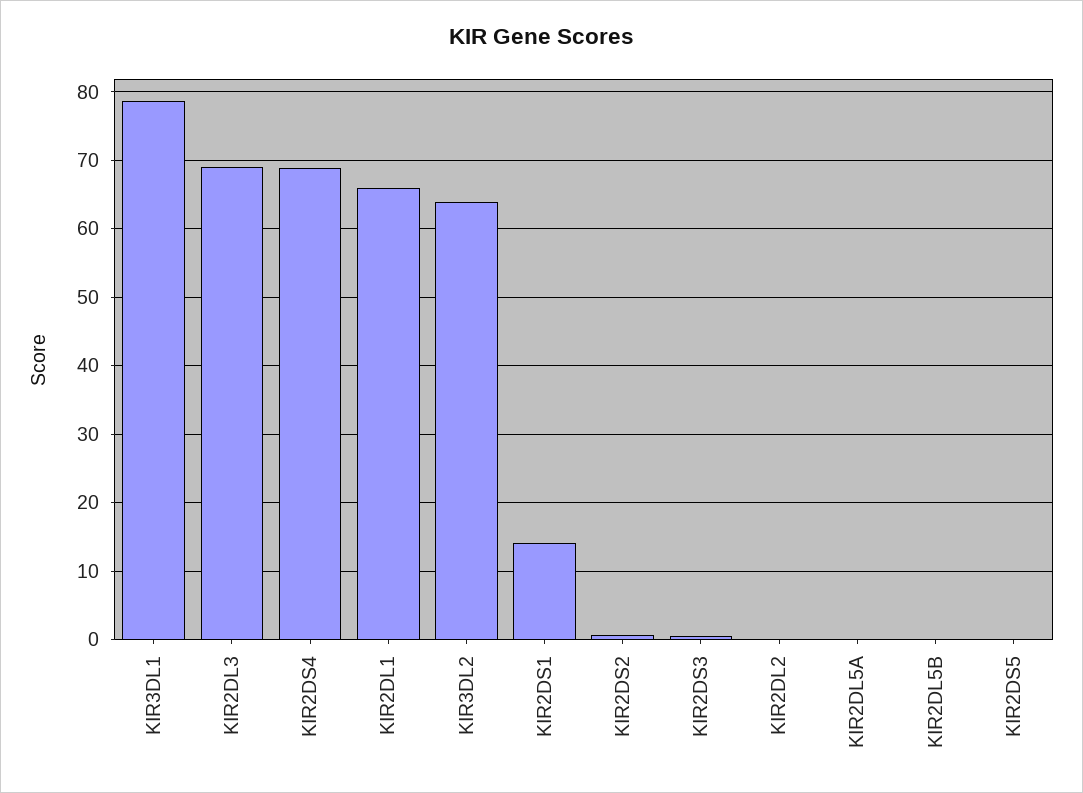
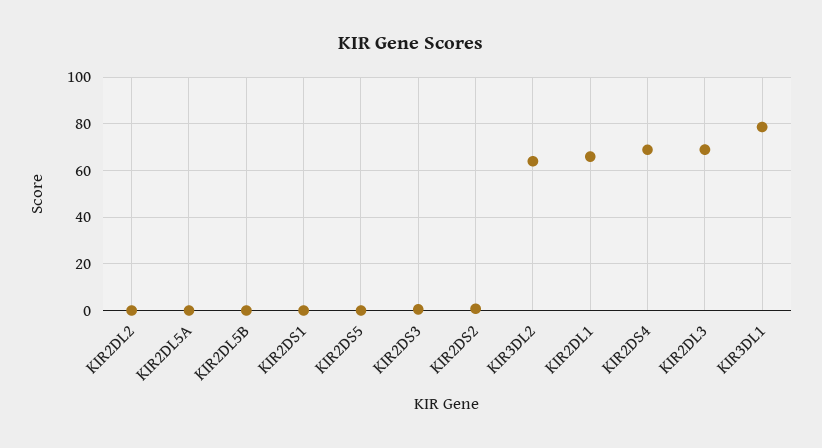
  {
    "KIR3DL1": 79,
    "KIR2DL3": 69,
    "KIR2DS4": 69,
    "KIR2DL1": 66,
    "KIR3DL2": 64,
-   "KIR2DS1": 14,
+   "KIR2DS1": 0,
    "KIR2DS2": 1,
    "KIR2DS3": 1,
    "KIR2DL2": 0,
    "KIR2DL5A": 0,
    "KIR2DL5B": 0,
    "KIR2DS5": 0
  }

